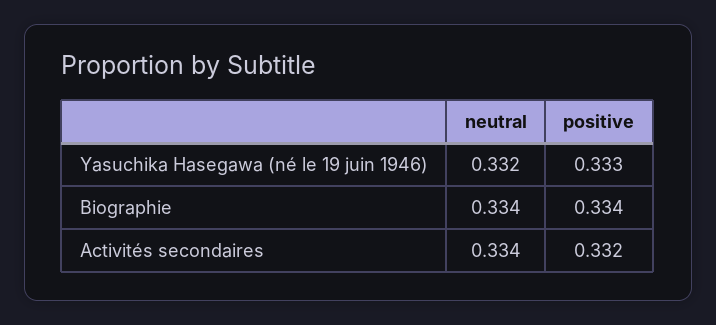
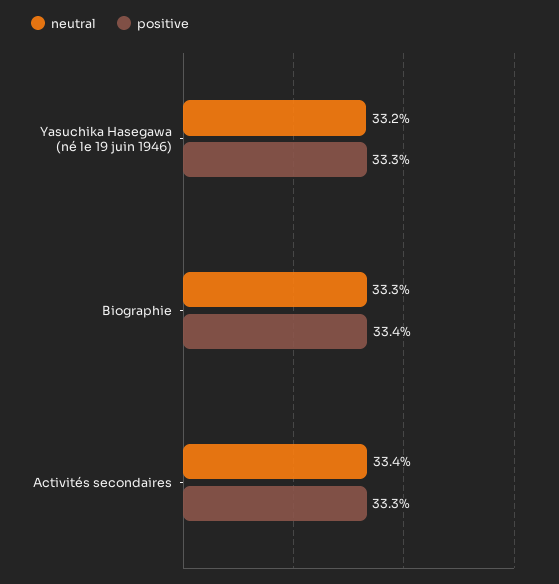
  {
    "neutral": {
      "Yasuchika Hasegawa (né le 19 juin 1946)": 0.332,
-     "Biographie": 0.334,
+     "Biographie": 0.333,
      "Activités secondaires": 0.334
    },
    "positive": {
      "Yasuchika Hasegawa (né le 19 juin 1946)": 0.333,
      "Biographie": 0.334,
-     "Activités secondaires": 0.332
+     "Activités secondaires": 0.333
    }
  }

